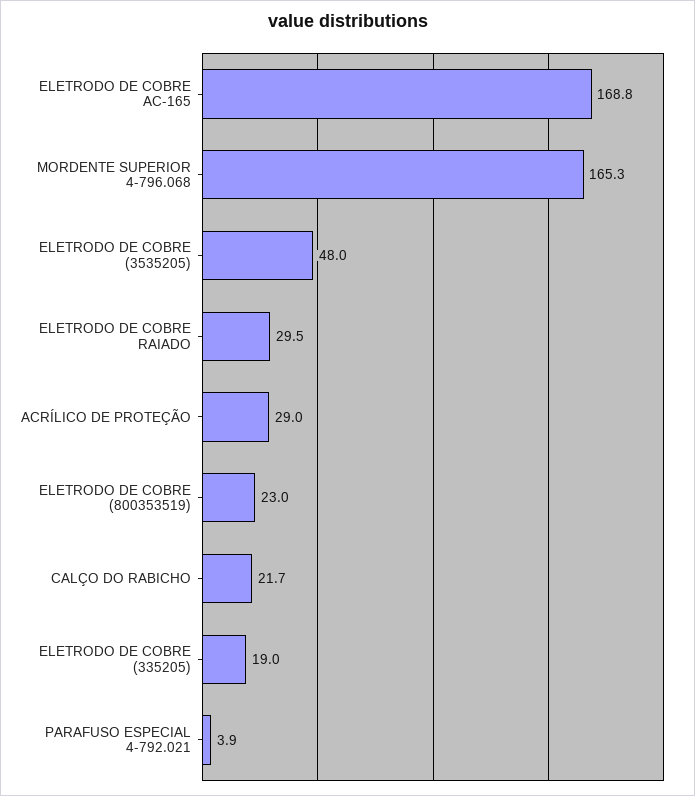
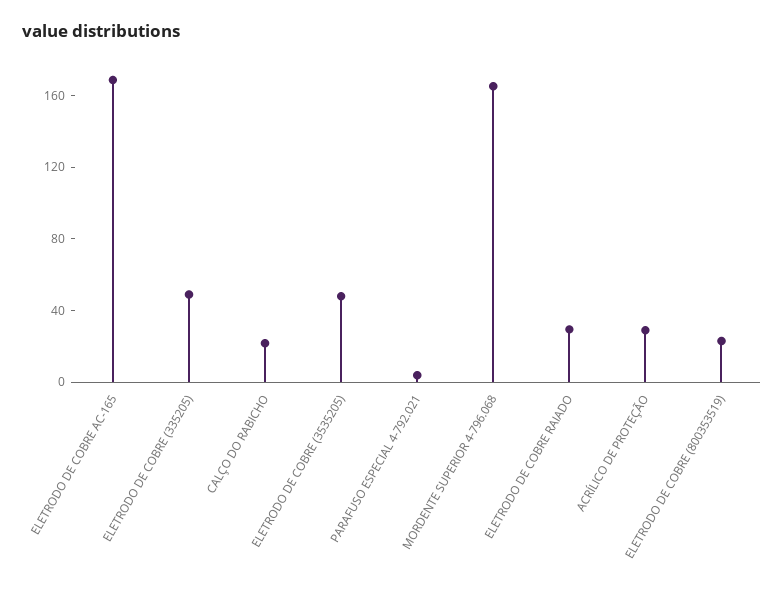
  {
    "ELETRODO DE COBRE AC-165": 168.8,
    "MORDENTE SUPERIOR 4-796.068": 165.3,
    "ELETRODO DE COBRE (3535205)": 48,
    "ELETRODO DE COBRE RAIADO": 29.5,
    "ACRÍLICO DE PROTEÇÃO": 29,
    "ELETRODO DE COBRE (800353519)": 23,
    "CALÇO DO RABICHO": 21.7,
-   "ELETRODO DE COBRE (335205)": 19,
+   "ELETRODO DE COBRE (335205)": 50,
    "PARAFUSO ESPECIAL 4-792.021": 3.9
  }

